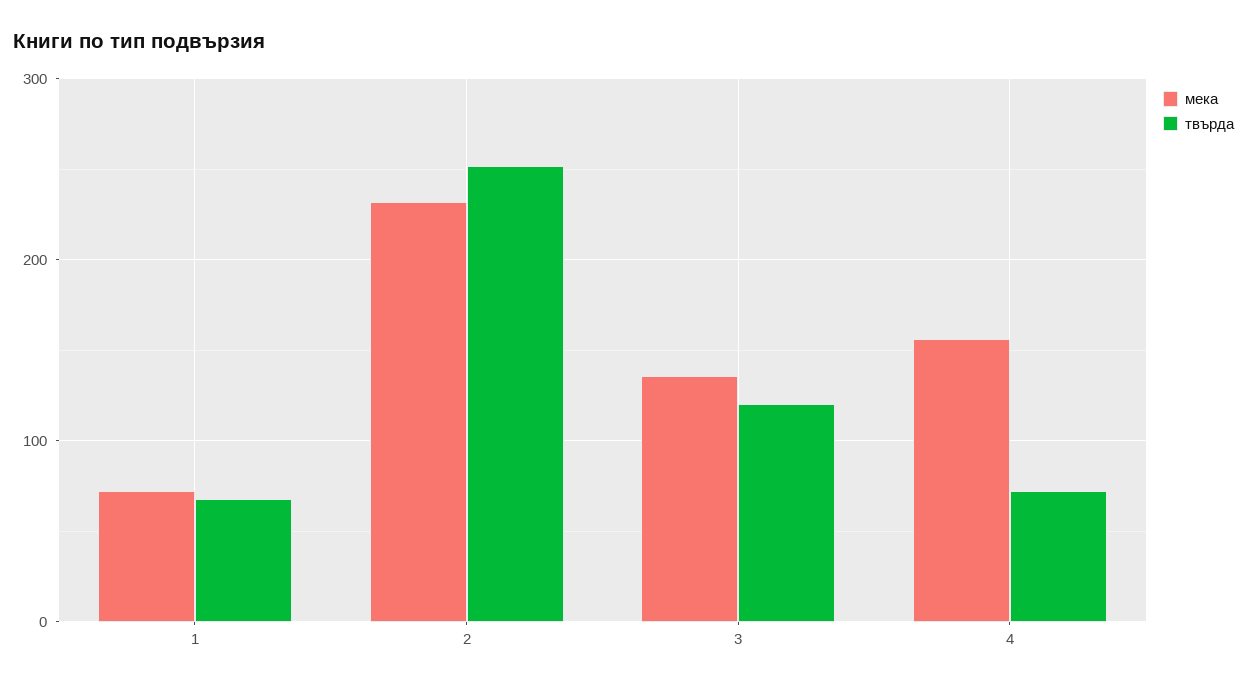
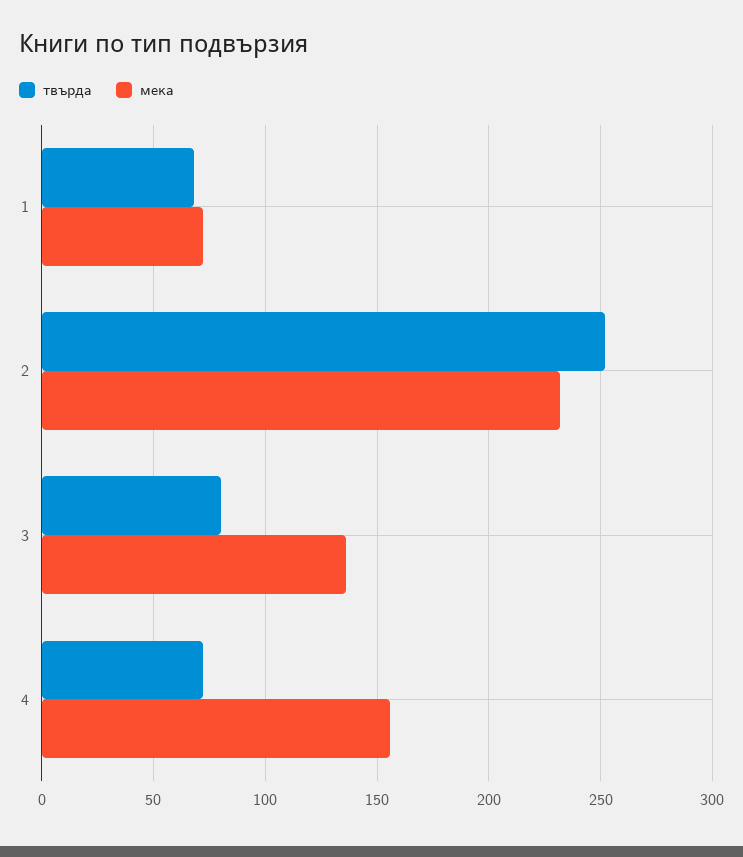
  {
    "мека": {
      "1": 70,
      "2": 230,
      "3": 135,
      "4": 155
    },
    "твърда": {
      "1": 70,
      "2": 250,
-     "3": 120,
+     "3": 80,
      "4": 70
    }
  }

